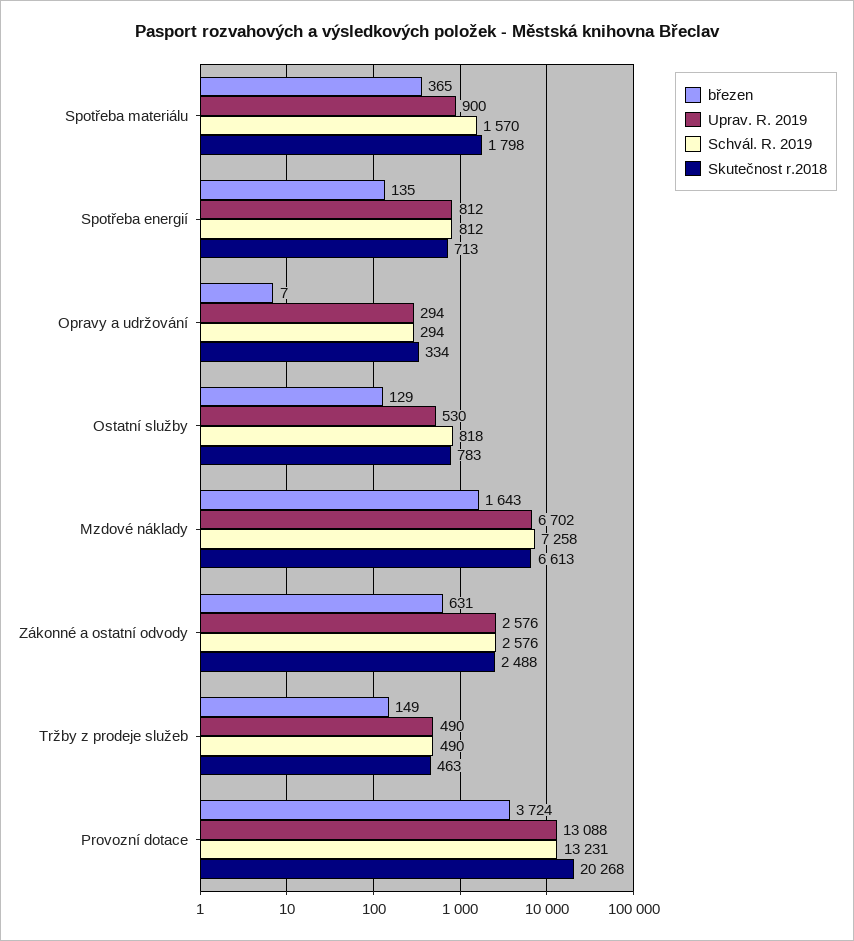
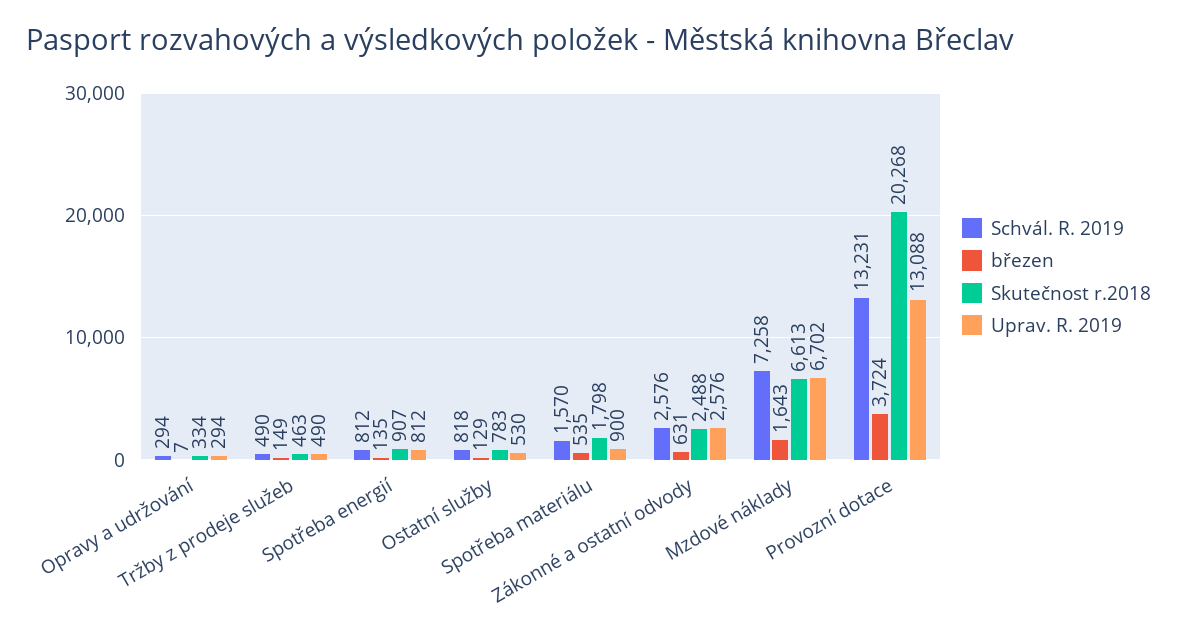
  {
    "březen": {
-     "Spotřeba materiálu": 365,
+     "Spotřeba materiálu": 535,
      "Spotřeba energií": 135,
      "Opravy a udržování": 7,
      "Ostatní služby": 129,
      "Mzdové náklady": 1643,
      "Zákonné a ostatní odvody": 631,
      "Tržby z prodeje služeb": 149,
      "Provozní dotace": 3724
    },
    "Uprav. R. 2019": {
      "Spotřeba materiálu": 900,
      "Spotřeba energií": 812,
      "Opravy a udržování": 294,
      "Ostatní služby": 530,
      "Mzdové náklady": 6702,
      "Zákonné a ostatní odvody": 2576,
      "Tržby z prodeje služeb": 490,
      "Provozní dotace": 13088
    },
    "Schvál. R. 2019": {
      "Spotřeba materiálu": 1570,
      "Spotřeba energií": 812,
      "Opravy a udržování": 294,
      "Ostatní služby": 818,
      "Mzdové náklady": 7258,
      "Zákonné a ostatní odvody": 2576,
      "Tržby z prodeje služeb": 490,
      "Provozní dotace": 13231
    },
    "Skutečnost r.2018": {
      "Spotřeba materiálu": 1798,
-     "Spotřeba energií": 713,
+     "Spotřeba energií": 907,
      "Opravy a udržování": 334,
      "Ostatní služby": 783,
      "Mzdové náklady": 6613,
      "Zákonné a ostatní odvody": 2488,
      "Tržby z prodeje služeb": 463,
      "Provozní dotace": 20268
    }
  }

